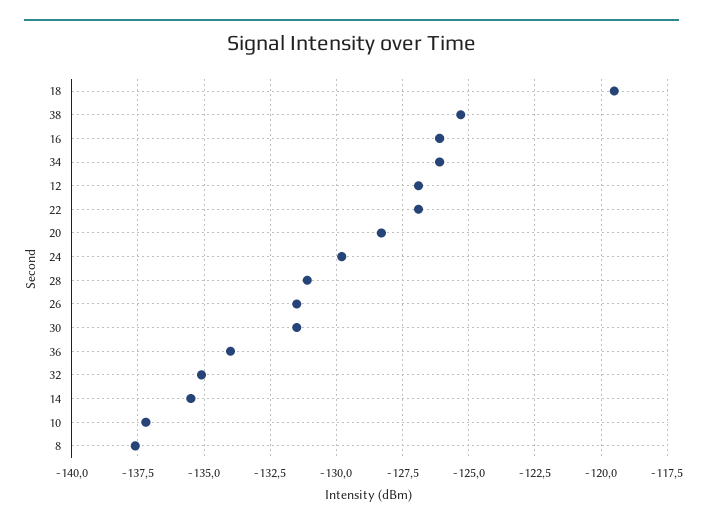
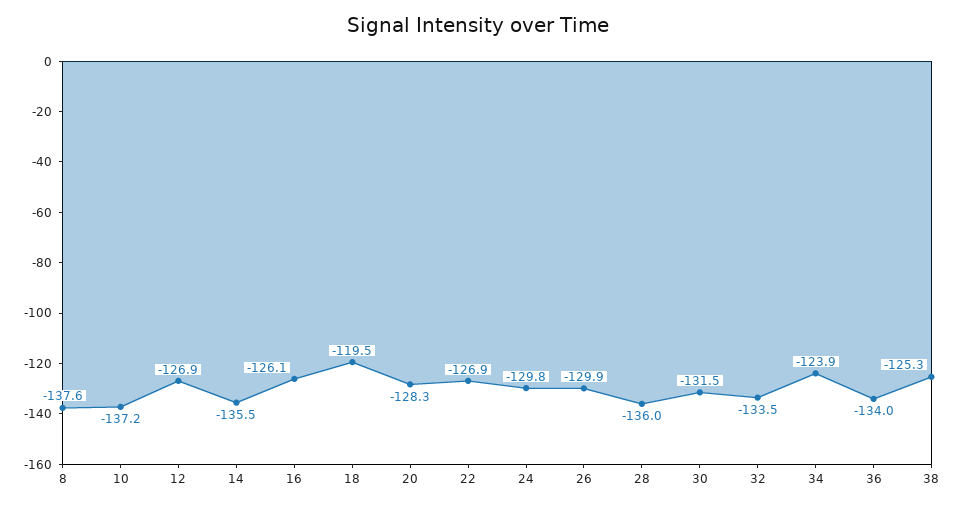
  {
    "18": -119.5,
    "38": -125.3,
    "16": -126.1,
-   "34": -126,
+   "34": -123.9,
    "12": -126.9,
    "22": -126.9,
    "20": -128.3,
    "24": -129.8,
-   "28": -131,
+   "28": -136,
-   "26": -131.5,
+   "26": -129.9,
    "30": -131.5,
    "36": -134,
-   "32": -135,
+   "32": -133.5,
    "14": -135.5,
    "10": -137.2,
    "8": -137.6
  }

